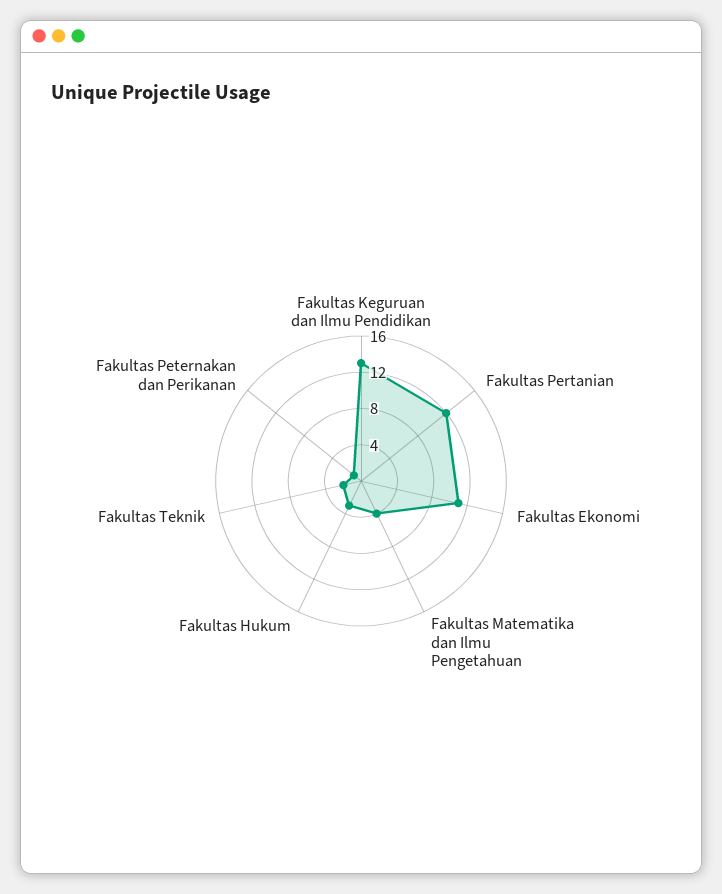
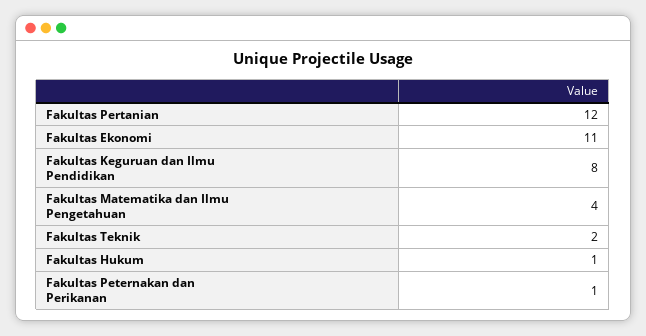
  {
-   "Fakultas Keguruan dan Ilmu Pendidikan": 13,
+   "Fakultas Keguruan dan Ilmu Pendidikan": 8,
    "Fakultas Pertanian": 12,
    "Fakultas Ekonomi": 11,
    "Fakultas Matematika dan Ilmu Pengetahuan": 4,
-   "Fakultas Hukum": 3,
+   "Fakultas Hukum": 1,
    "Fakultas Teknik": 2,
    "Fakultas Peternakan dan Perikanan": 1
  }

